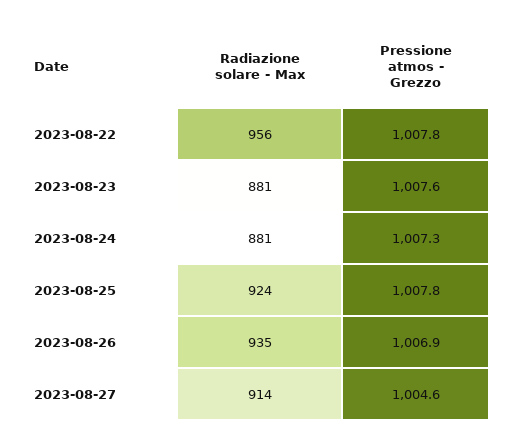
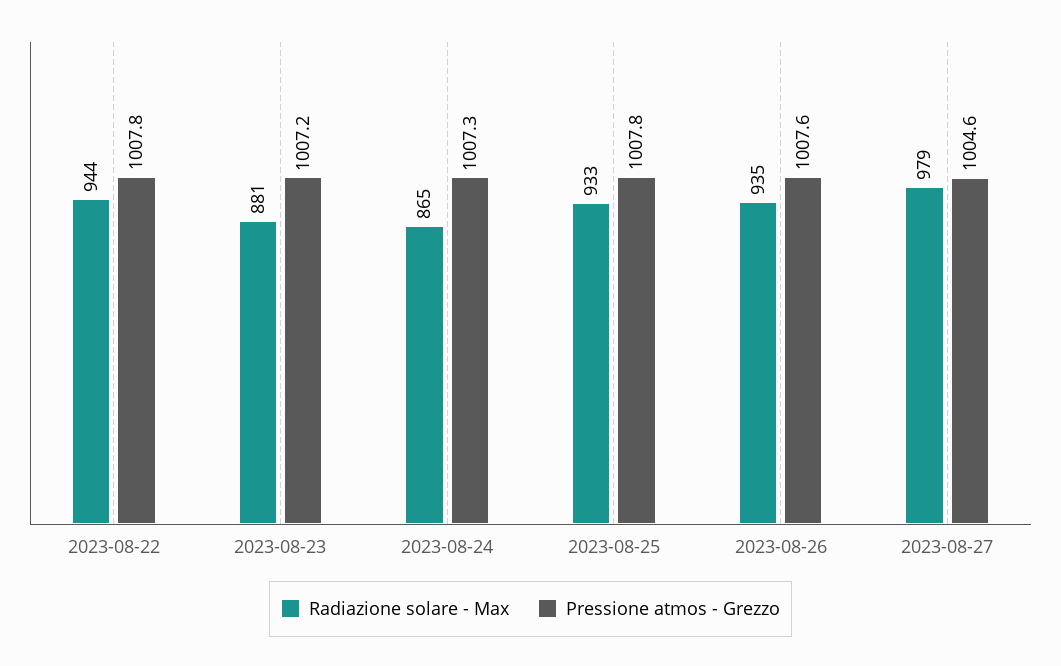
  {
    "Radiazione solare - Max": {
-     "2023-08-22": 956,
+     "2023-08-22": 944,
      "2023-08-23": 881,
-     "2023-08-24": 881,
+     "2023-08-24": 865,
-     "2023-08-25": 924,
+     "2023-08-25": 933,
      "2023-08-26": 935,
-     "2023-08-27": 914
+     "2023-08-27": 979
    },
    "Pressione atmos - Grezzo": {
      "2023-08-22": 1007.8,
-     "2023-08-23": 1007.6,
+     "2023-08-23": 1007.2,
      "2023-08-24": 1007.3,
      "2023-08-25": 1007.8,
-     "2023-08-26": 1006.9,
+     "2023-08-26": 1007.6,
      "2023-08-27": 1004.6
    }
  }

